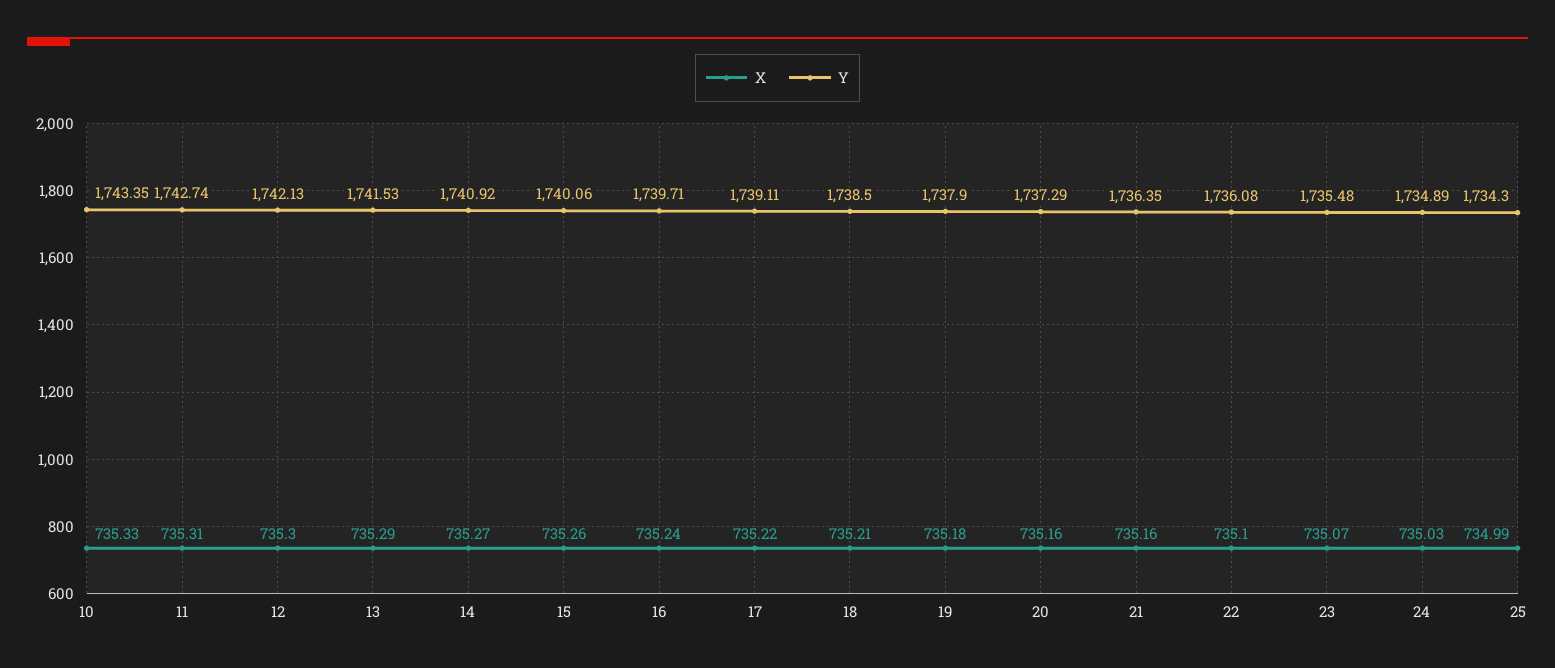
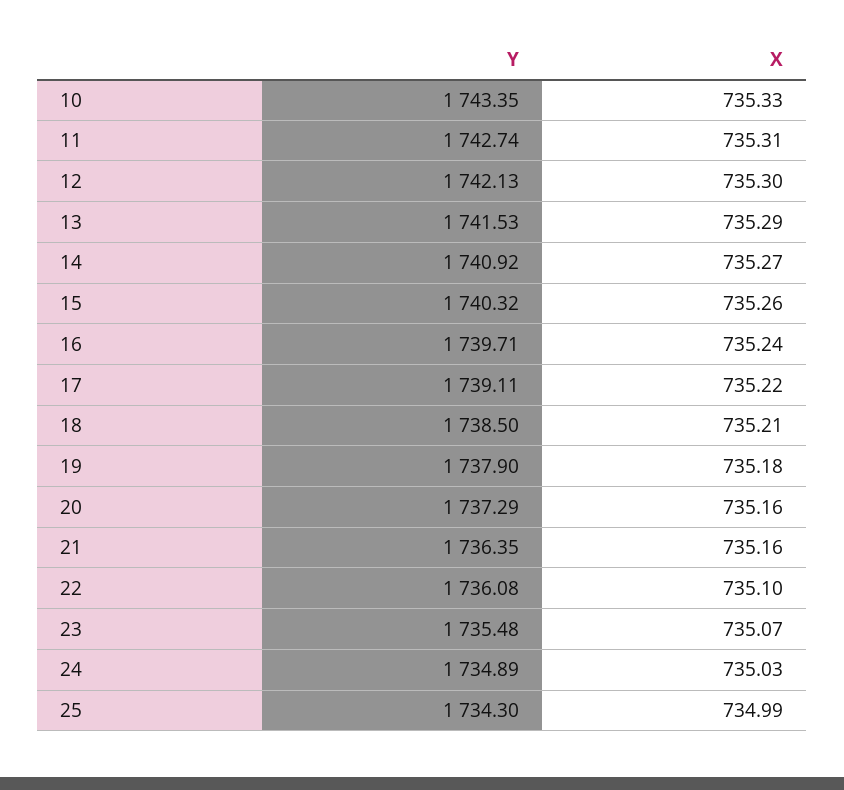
  {
    "X": {
      "10": 735.33,
      "11": 735.31,
      "12": 735.3,
      "13": 735.29,
      "14": 735.27,
      "15": 735.26,
      "16": 735.24,
      "17": 735.22,
      "18": 735.21,
      "19": 735.18,
      "20": 735.16,
      "21": 735.16,
      "22": 735.1,
      "23": 735.07,
      "24": 735.03,
      "25": 734.99
    },
    "Y": {
      "10": 1743.35,
      "11": 1742.74,
      "12": 1742.13,
      "13": 1741.53,
      "14": 1740.92,
-     "15": 1740.06,
+     "15": 1740.32,
      "16": 1739.71,
      "17": 1739.11,
      "18": 1738.5,
      "19": 1737.9,
      "20": 1737.29,
      "21": 1736.35,
      "22": 1736.08,
      "23": 1735.48,
      "24": 1734.89,
      "25": 1734.3
    }
  }

